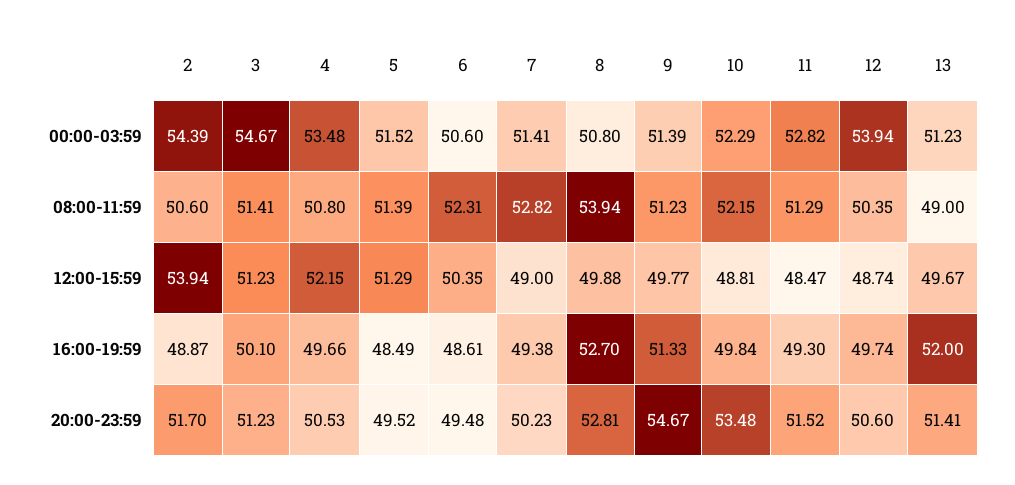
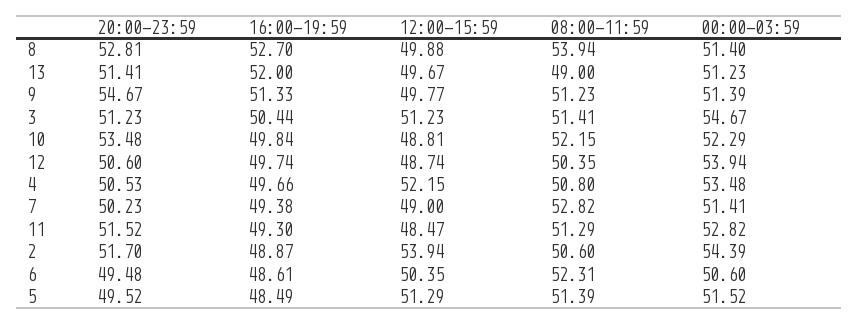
  {
    "2": {
      "00:00-03:59": 54.39,
      "08:00-11:59": 50.6,
      "12:00-15:59": 53.94,
      "16:00-19:59": 48.87,
      "20:00-23:59": 51.7
    },
    "3": {
      "00:00-03:59": 54.67,
      "08:00-11:59": 51.41,
      "12:00-15:59": 51.23,
-     "16:00-19:59": 50.1,
+     "16:00-19:59": 50.44,
      "20:00-23:59": 51.23
    },
    "4": {
      "00:00-03:59": 53.48,
      "08:00-11:59": 50.8,
      "12:00-15:59": 52.15,
      "16:00-19:59": 49.66,
      "20:00-23:59": 50.53
    },
    "5": {
      "00:00-03:59": 51.52,
      "08:00-11:59": 51.39,
      "12:00-15:59": 51.29,
      "16:00-19:59": 48.49,
      "20:00-23:59": 49.52
    },
    "6": {
      "00:00-03:59": 50.6,
      "08:00-11:59": 52.31,
      "12:00-15:59": 50.35,
      "16:00-19:59": 48.61,
      "20:00-23:59": 49.48
    },
    "7": {
      "00:00-03:59": 51.41,
      "08:00-11:59": 52.82,
      "12:00-15:59": 49,
      "16:00-19:59": 49.38,
      "20:00-23:59": 50.23
    },
    "8": {
-     "00:00-03:59": 50.8,
+     "00:00-03:59": 51.4,
      "08:00-11:59": 53.94,
      "12:00-15:59": 49.88,
      "16:00-19:59": 52.7,
      "20:00-23:59": 52.81
    },
    "9": {
      "00:00-03:59": 51.39,
      "08:00-11:59": 51.23,
      "12:00-15:59": 49.77,
      "16:00-19:59": 51.33,
      "20:00-23:59": 54.67
    },
    "10": {
      "00:00-03:59": 52.29,
      "08:00-11:59": 52.15,
      "12:00-15:59": 48.81,
      "16:00-19:59": 49.84,
      "20:00-23:59": 53.48
    },
    "11": {
      "00:00-03:59": 52.82,
      "08:00-11:59": 51.29,
      "12:00-15:59": 48.47,
      "16:00-19:59": 49.3,
      "20:00-23:59": 51.52
    },
    "12": {
      "00:00-03:59": 53.94,
      "08:00-11:59": 50.35,
      "12:00-15:59": 48.74,
      "16:00-19:59": 49.74,
      "20:00-23:59": 50.6
    },
    "13": {
      "00:00-03:59": 51.23,
      "08:00-11:59": 49,
      "12:00-15:59": 49.67,
      "16:00-19:59": 52,
      "20:00-23:59": 51.41
    }
  }

